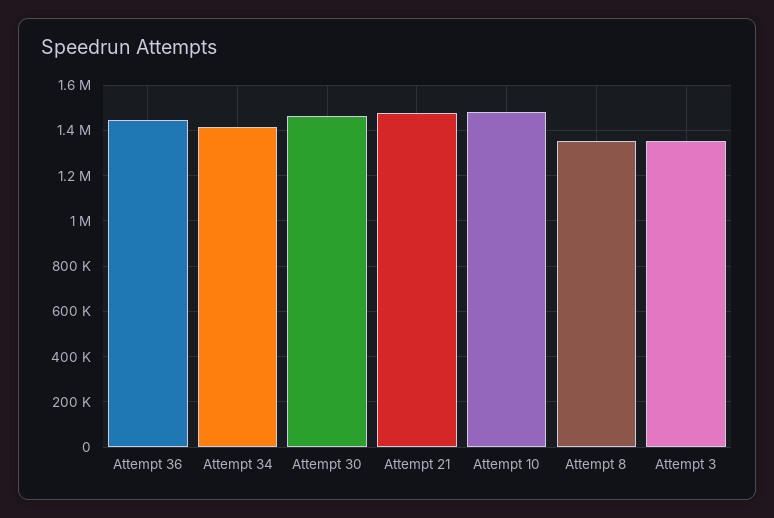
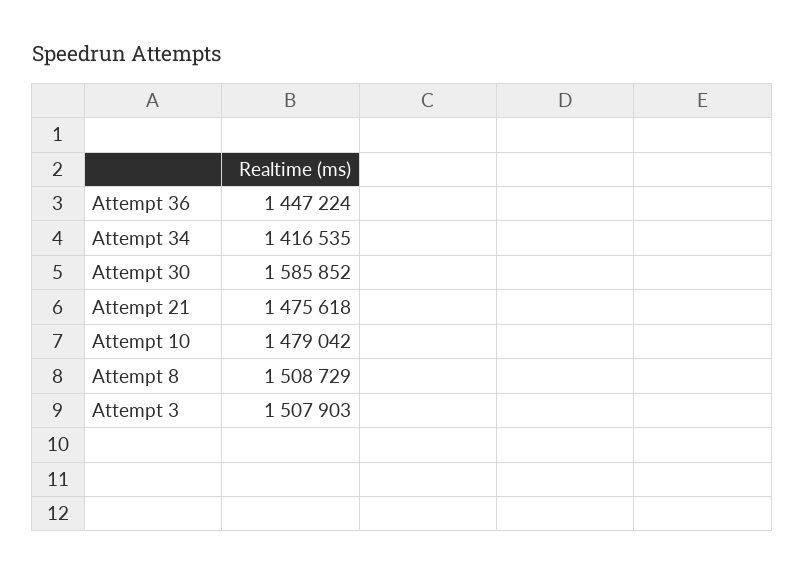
  {
    "Attempt 36": 1447224,
    "Attempt 34": 1416535,
-   "Attempt 30": 1450000,
+   "Attempt 30": 1585852,
    "Attempt 21": 1475618,
    "Attempt 10": 1479042,
-   "Attempt 8": 1350000,
+   "Attempt 8": 1508729,
-   "Attempt 3": 1350000
+   "Attempt 3": 1507903
  }

